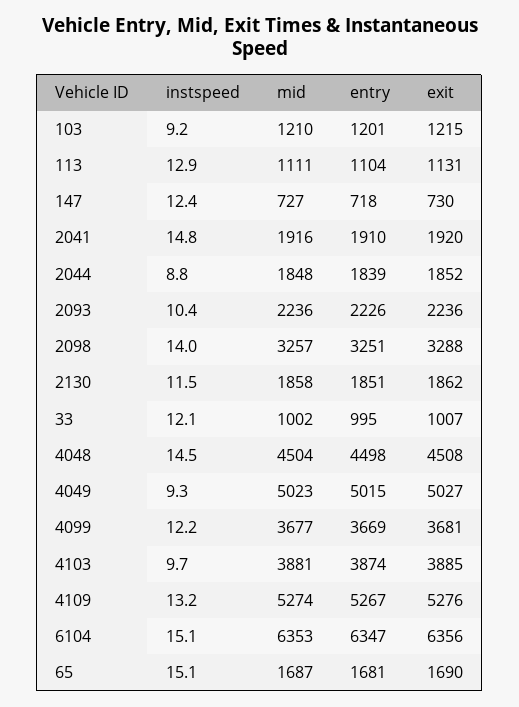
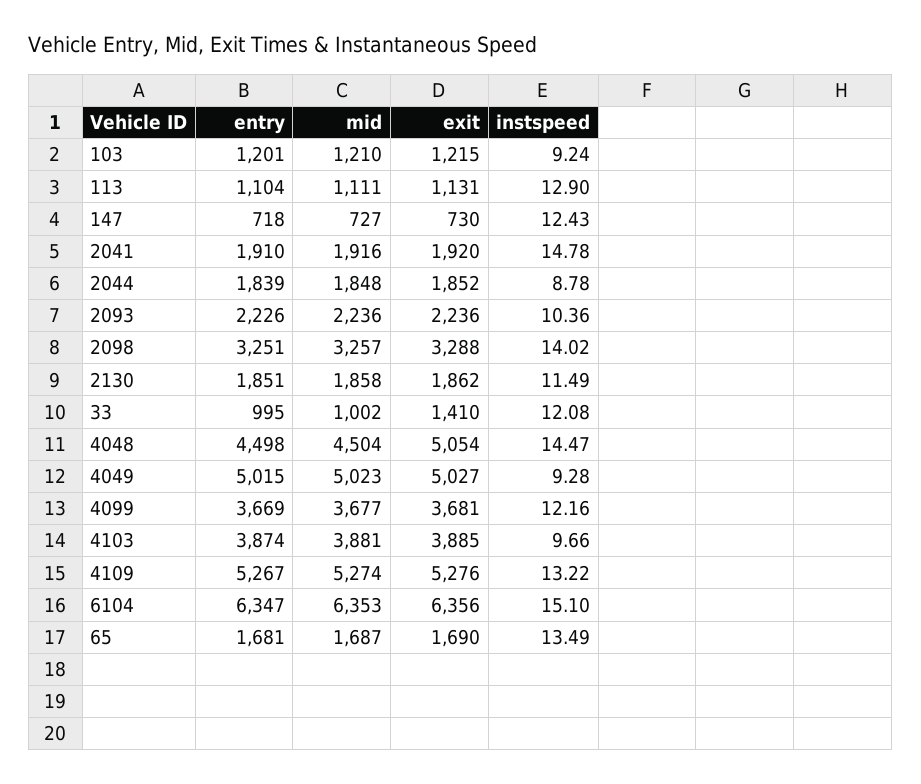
  {
    "instspeed": {
      "103": 9.24,
      "113": 12.9,
      "147": 12.43,
      "2041": 14.78,
      "2044": 8.78,
      "2093": 10.36,
      "2098": 14.02,
      "2130": 11.49,
      "33": 12.08,
      "4048": 14.47,
      "4049": 9.28,
      "4099": 12.16,
      "4103": 9.66,
      "4109": 13.22,
      "6104": 15.1,
-     "65": 15.1
+     "65": 13.49
    },
    "mid": {
      "103": 1210,
      "113": 1111,
      "147": 727,
      "2041": 1916,
      "2044": 1848,
      "2093": 2236,
      "2098": 3257,
      "2130": 1858,
      "33": 1002,
      "4048": 4504,
      "4049": 5023,
      "4099": 3677,
      "4103": 3881,
      "4109": 5274,
      "6104": 6353,
      "65": 1687
    },
    "entry": {
      "103": 1201,
      "113": 1104,
      "147": 718,
      "2041": 1910,
      "2044": 1839,
      "2093": 2226,
      "2098": 3251,
      "2130": 1851,
      "33": 995,
      "4048": 4498,
      "4049": 5015,
      "4099": 3669,
      "4103": 3874,
      "4109": 5267,
      "6104": 6347,
      "65": 1681
    },
    "exit": {
      "103": 1215,
      "113": 1131,
      "147": 730,
      "2041": 1920,
      "2044": 1852,
      "2093": 2236,
      "2098": 3288,
      "2130": 1862,
-     "33": 1007,
+     "33": 1410,
-     "4048": 4508,
+     "4048": 5054,
      "4049": 5027,
      "4099": 3681,
      "4103": 3885,
      "4109": 5276,
      "6104": 6356,
      "65": 1690
    }
  }

